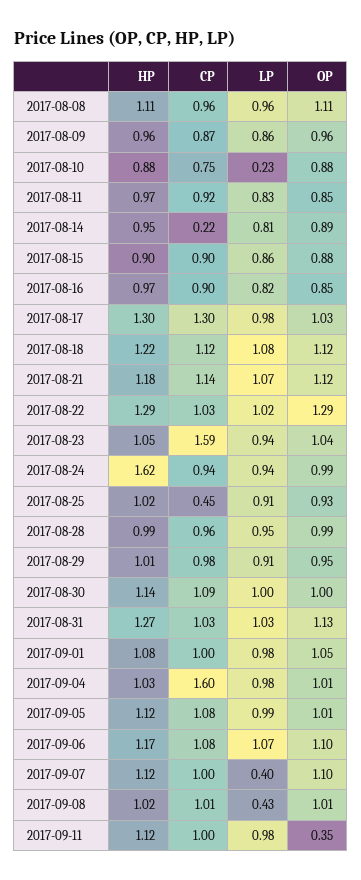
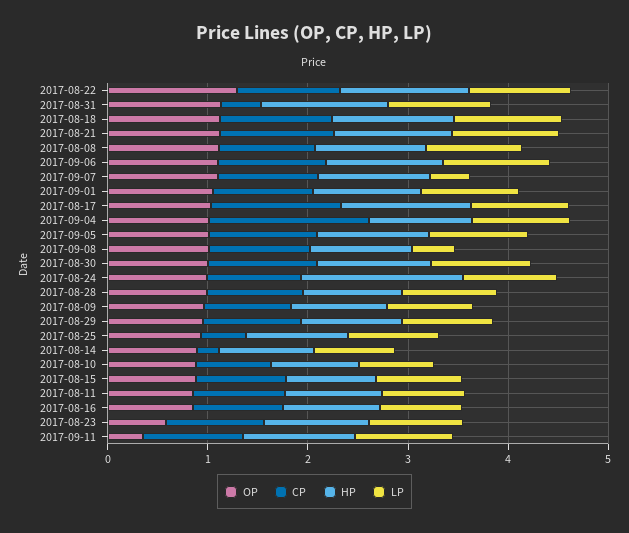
  {
    "HP": {
      "2017-08-08": 1.11,
      "2017-08-09": 0.96,
      "2017-08-10": 0.88,
      "2017-08-11": 0.97,
      "2017-08-14": 0.95,
      "2017-08-15": 0.9,
      "2017-08-16": 0.97,
      "2017-08-17": 1.3,
      "2017-08-18": 1.22,
      "2017-08-21": 1.18,
      "2017-08-22": 1.29,
      "2017-08-23": 1.05,
      "2017-08-24": 1.62,
      "2017-08-25": 1.02,
      "2017-08-28": 0.99,
      "2017-08-29": 1.01,
      "2017-08-30": 1.14,
      "2017-08-31": 1.27,
      "2017-09-01": 1.08,
      "2017-09-04": 1.03,
      "2017-09-05": 1.12,
      "2017-09-06": 1.17,
      "2017-09-07": 1.12,
      "2017-09-08": 1.02,
      "2017-09-11": 1.12
    },
    "CP": {
      "2017-08-08": 0.96,
      "2017-08-09": 0.87,
      "2017-08-10": 0.75,
      "2017-08-11": 0.92,
      "2017-08-14": 0.22,
      "2017-08-15": 0.9,
      "2017-08-16": 0.9,
      "2017-08-17": 1.3,
      "2017-08-18": 1.12,
      "2017-08-21": 1.14,
      "2017-08-22": 1.03,
-     "2017-08-23": 1.59,
+     "2017-08-23": 1,
      "2017-08-24": 0.94,
      "2017-08-25": 0.45,
      "2017-08-28": 0.96,
      "2017-08-29": 0.98,
      "2017-08-30": 1.09,
-     "2017-08-31": 1.03,
+     "2017-08-31": 0.4,
      "2017-09-01": 1,
      "2017-09-04": 1.6,
      "2017-09-05": 1.08,
      "2017-09-06": 1.08,
      "2017-09-07": 1,
      "2017-09-08": 1.01,
      "2017-09-11": 1
    },
    "LP": {
      "2017-08-08": 0.96,
      "2017-08-09": 0.86,
-     "2017-08-10": 0.23,
+     "2017-08-10": 0.8,
      "2017-08-11": 0.83,
      "2017-08-14": 0.81,
      "2017-08-15": 0.86,
      "2017-08-16": 0.82,
      "2017-08-17": 0.98,
      "2017-08-18": 1.08,
      "2017-08-21": 1.07,
      "2017-08-22": 1.02,
      "2017-08-23": 0.94,
      "2017-08-24": 0.94,
      "2017-08-25": 0.91,
      "2017-08-28": 0.95,
      "2017-08-29": 0.91,
      "2017-08-30": 1,
      "2017-08-31": 1.03,
      "2017-09-01": 0.98,
      "2017-09-04": 0.98,
      "2017-09-05": 0.99,
      "2017-09-06": 1.07,
      "2017-09-07": 0.4,
      "2017-09-08": 0.43,
      "2017-09-11": 0.98
    },
    "OP": {
      "2017-08-08": 1.11,
      "2017-08-09": 0.96,
      "2017-08-10": 0.88,
      "2017-08-11": 0.85,
      "2017-08-14": 0.89,
      "2017-08-15": 0.88,
      "2017-08-16": 0.85,
      "2017-08-17": 1.03,
      "2017-08-18": 1.12,
      "2017-08-21": 1.12,
      "2017-08-22": 1.29,
-     "2017-08-23": 1.04,
+     "2017-08-23": 0.6,
      "2017-08-24": 0.99,
      "2017-08-25": 0.93,
      "2017-08-28": 0.99,
      "2017-08-29": 0.95,
      "2017-08-30": 1,
      "2017-08-31": 1.13,
      "2017-09-01": 1.05,
      "2017-09-04": 1.01,
      "2017-09-05": 1.01,
      "2017-09-06": 1.1,
      "2017-09-07": 1.1,
      "2017-09-08": 1.01,
      "2017-09-11": 0.35
    }
  }

